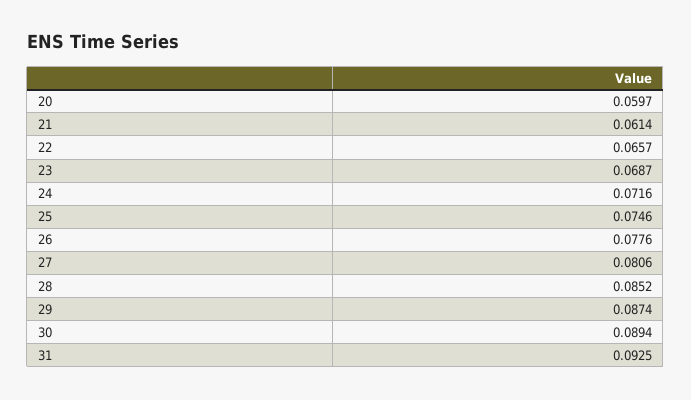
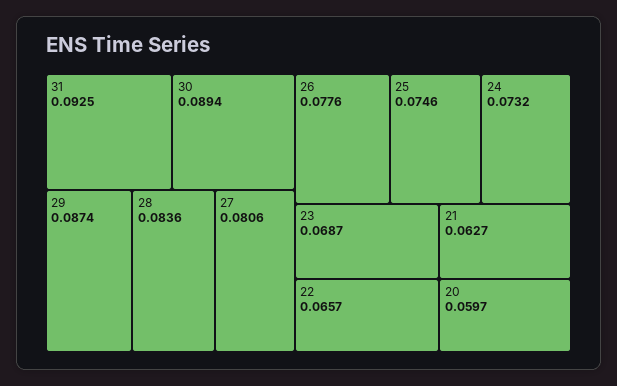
  {
    "20": 0.0597,
-   "21": 0.0614,
+   "21": 0.0627,
    "22": 0.0657,
    "23": 0.0687,
-   "24": 0.0716,
+   "24": 0.0732,
    "25": 0.0746,
    "26": 0.0776,
    "27": 0.0806,
-   "28": 0.0852,
+   "28": 0.0836,
    "29": 0.0874,
    "30": 0.0894,
    "31": 0.0925
  }

